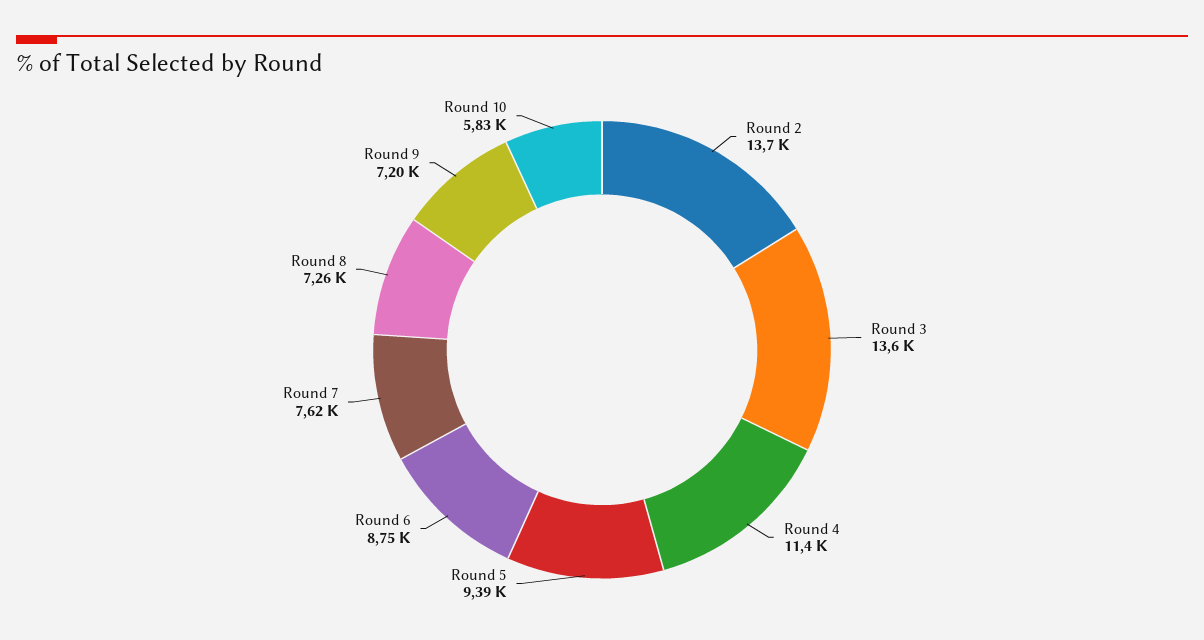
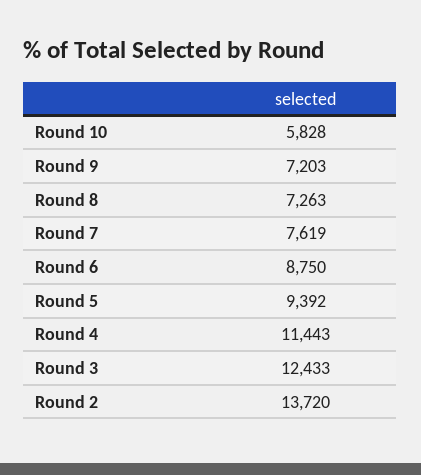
  {
    "Round 2": 13720,
-   "Round 3": 13600,
+   "Round 3": 12433,
    "Round 4": 11443,
    "Round 5": 9392,
    "Round 6": 8750,
    "Round 7": 7619,
    "Round 8": 7263,
    "Round 9": 7203,
    "Round 10": 5828
  }

